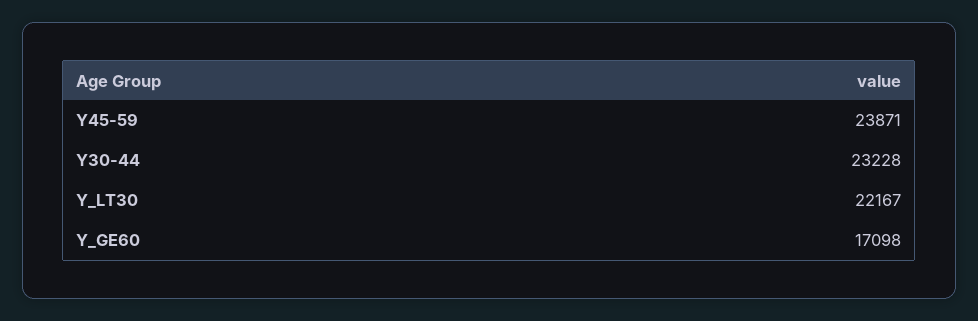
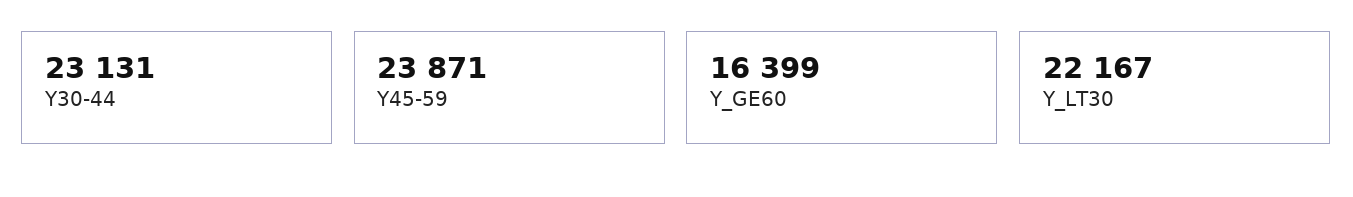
  {
    "Y45-59": 23871,
-   "Y30-44": 23228,
+   "Y30-44": 23131,
    "Y_LT30": 22167,
-   "Y_GE60": 17098
+   "Y_GE60": 16399
  }

